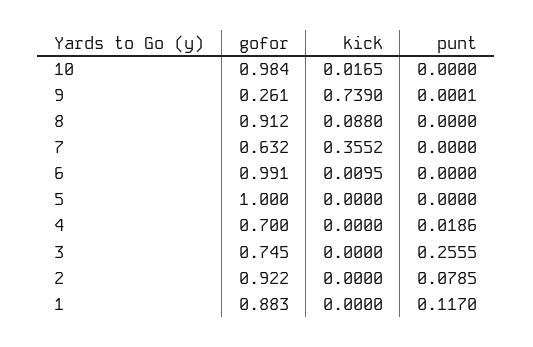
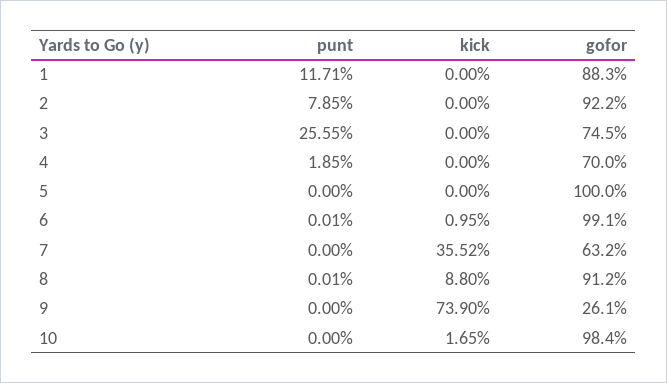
  {
    "gofor": {
      "10": 0.984,
      "9": 0.261,
      "8": 0.912,
      "7": 0.632,
      "6": 0.991,
      "5": 1,
      "4": 0.7,
      "3": 0.745,
      "2": 0.922,
      "1": 0.883
    },
    "kick": {
      "10": 0.0165,
      "9": 0.739,
      "8": 0.088,
      "7": 0.3552,
      "6": 0.0095,
      "5": 0,
      "4": 0,
      "3": 0,
      "2": 0,
      "1": 0
    },
    "punt": {
      "10": 0,
-     "9": 0.0001,
+     "9": 0,
-     "8": 0,
+     "8": 0.0001,
      "7": 0,
-     "6": 0,
+     "6": 0.0001,
      "5": 0,
-     "4": 0.0186,
+     "4": 0.0185,
      "3": 0.2555,
      "2": 0.0785,
-     "1": 0.117
+     "1": 0.1171
    }
  }

